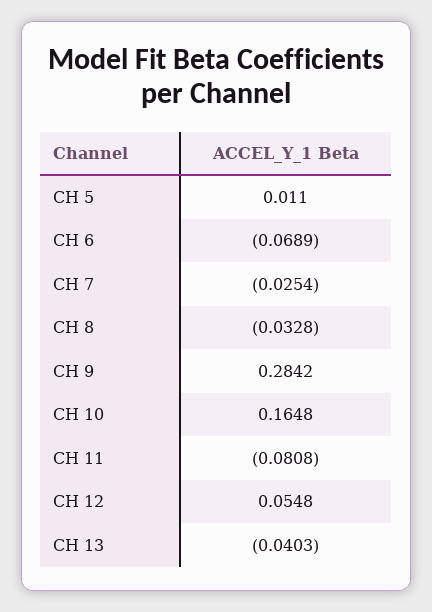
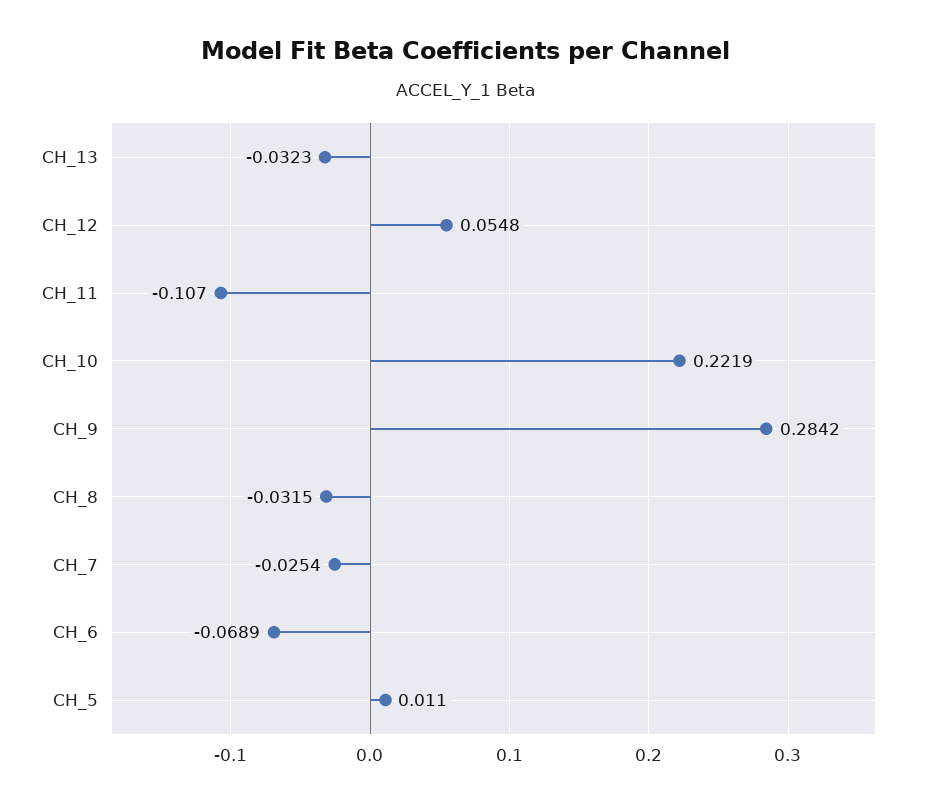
  {
    "CH 5": 0.011,
    "CH 6": -0.0689,
    "CH 7": -0.0254,
-   "CH 8": -0.0328,
+   "CH 8": -0.0315,
    "CH 9": 0.2842,
-   "CH 10": 0.1648,
+   "CH 10": 0.2219,
-   "CH 11": -0.0808,
+   "CH 11": -0.107,
    "CH 12": 0.0548,
-   "CH 13": -0.0403
+   "CH 13": -0.0323
  }

